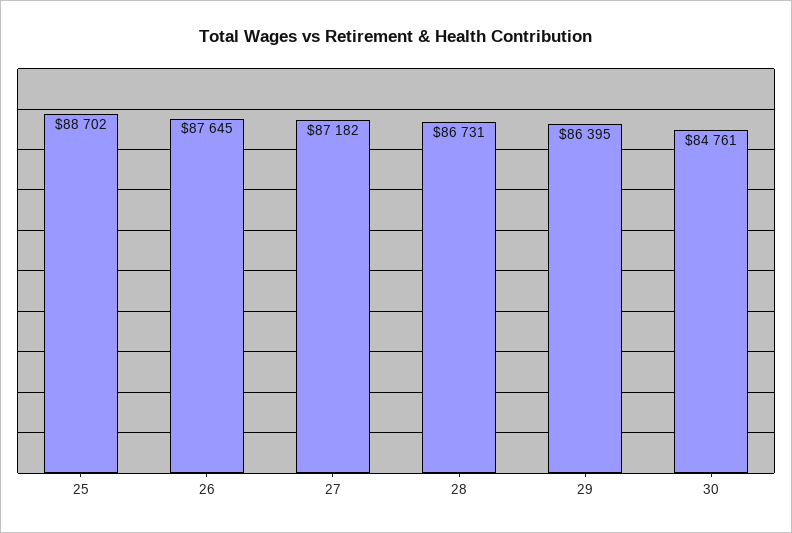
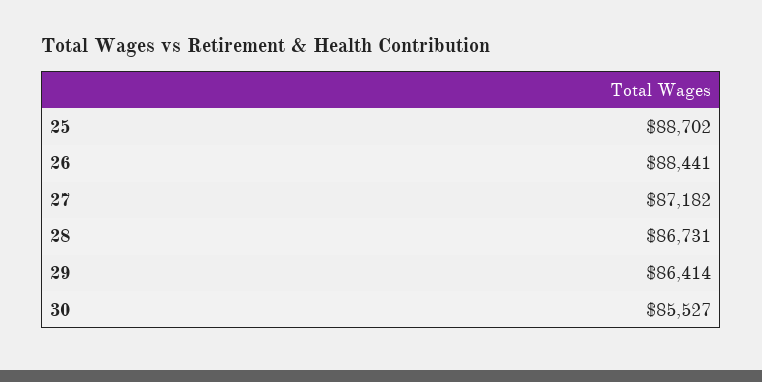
  {
    "25": 88702,
-   "26": 87645,
+   "26": 88441,
    "27": 87182,
    "28": 86731,
-   "29": 86395,
+   "29": 86414,
-   "30": 84761
+   "30": 85527
  }

